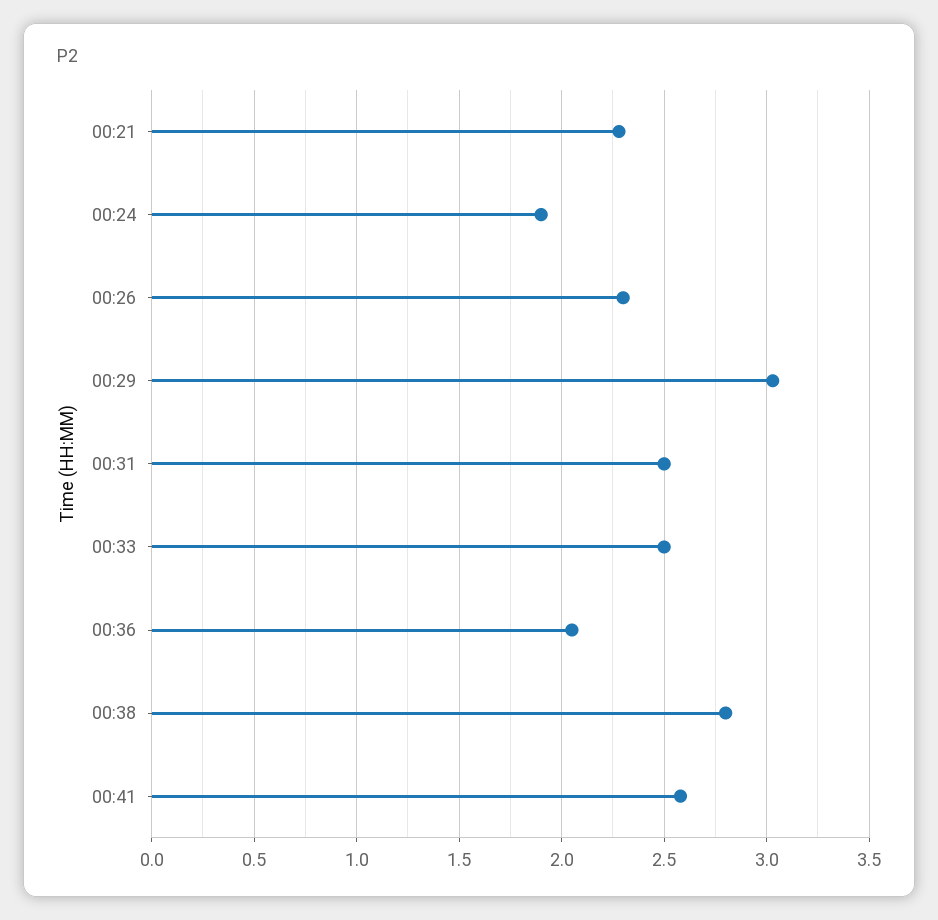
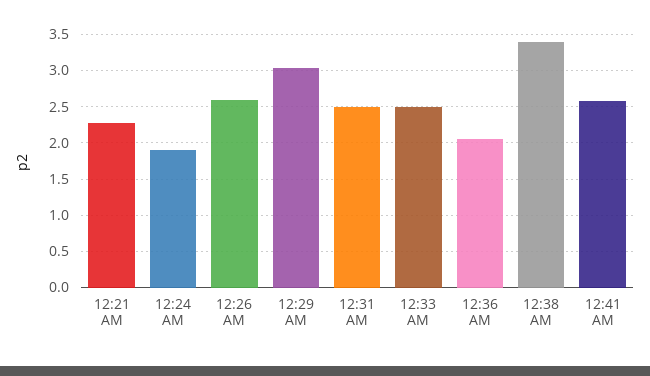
  {
    "00:21": 2.3,
    "00:24": 1.9,
-   "00:26": 2.3,
+   "00:26": 2.6,
    "00:29": 3.05,
    "00:31": 2.5,
    "00:33": 2.5,
    "00:36": 2.05,
-   "00:38": 2.8,
+   "00:38": 3.4,
    "00:41": 2.6
  }

